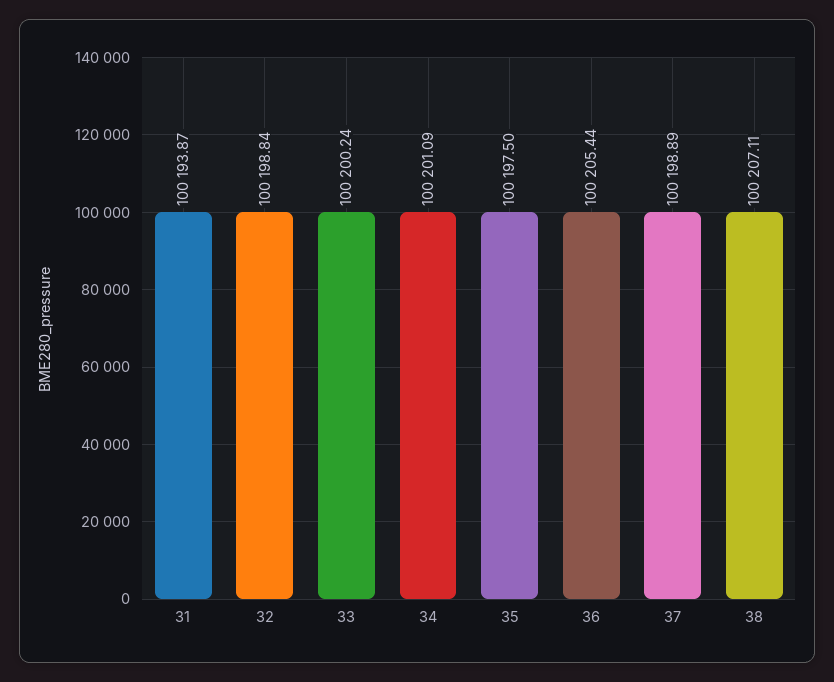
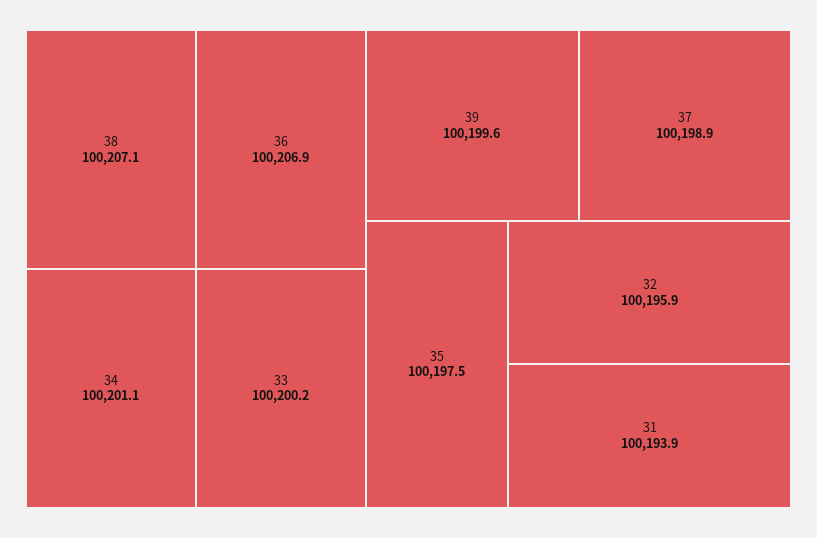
  {
    "31": 100193.87,
-   "32": 100198.84,
+   "32": 100195.9,
    "33": 100200.24,
    "34": 100201.09,
    "35": 100197.5,
-   "36": 100205.44,
+   "36": 100206.9,
    "37": 100198.89,
-   "38": 100207.11
+   "38": 100207.11,
+   "39": 100199.6
  }

